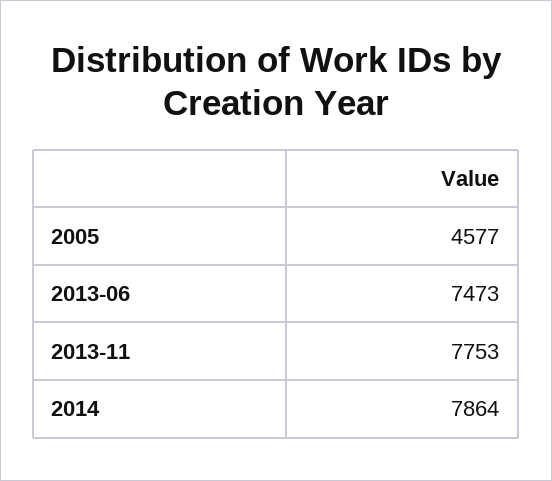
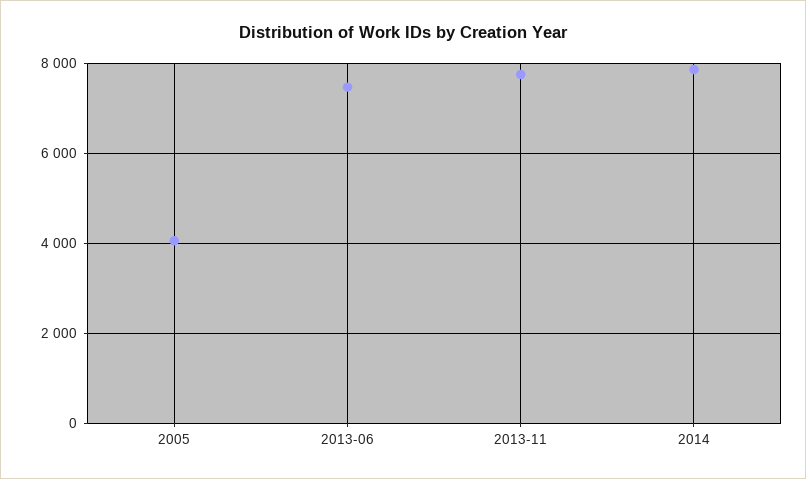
  {
-   "2005": 4577,
+   "2005": 4000,
    "2013-06": 7473,
    "2013-11": 7753,
    "2014": 7864
  }

